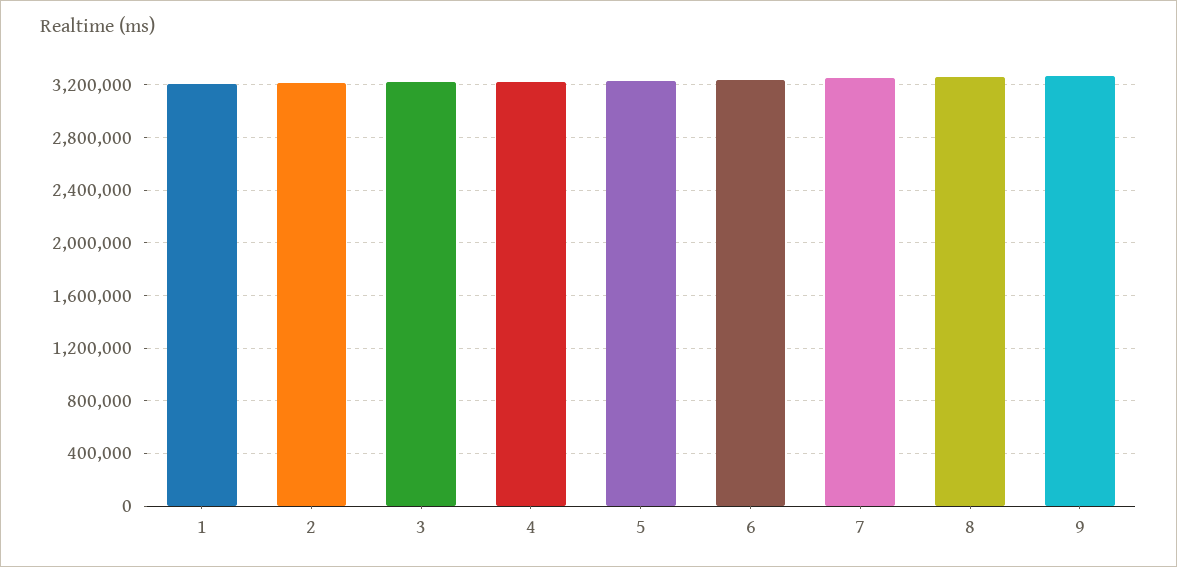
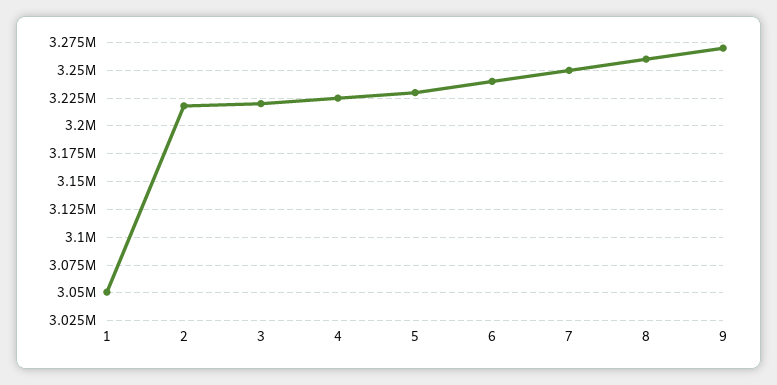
  {
-   "1": 3200000,
+   "1": 3050000,
    "2": 3225000,
    "3": 3225000,
    "4": 3225000,
    "5": 3225000,
    "6": 3250000,
    "7": 3250000,
    "8": 3250000,
    "9": 3275000
  }

